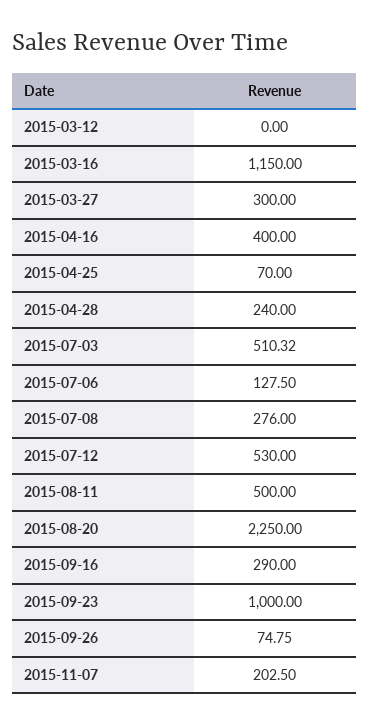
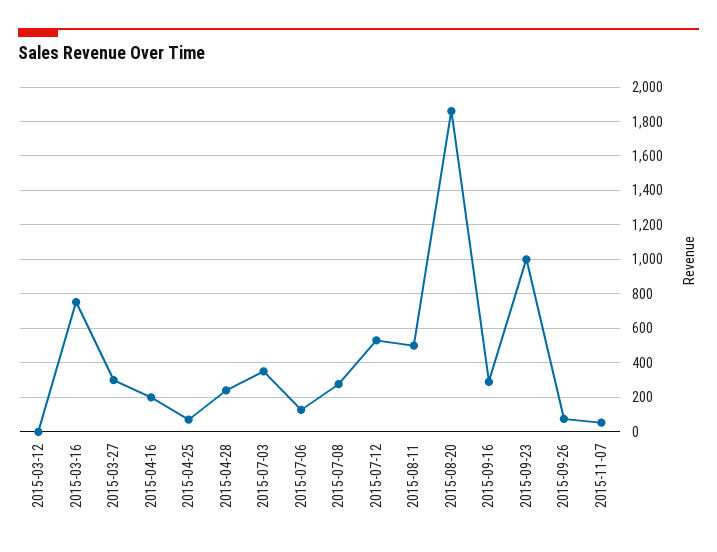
  {
    "2015-03-12": 0,
-   "2015-03-16": 1150,
+   "2015-03-16": 750,
    "2015-03-27": 300,
-   "2015-04-16": 400,
+   "2015-04-16": 200,
    "2015-04-25": 70,
    "2015-04-28": 240,
-   "2015-07-03": 510.32,
+   "2015-07-03": 350,
    "2015-07-06": 127.5,
    "2015-07-08": 276,
    "2015-07-12": 530,
    "2015-08-11": 500,
-   "2015-08-20": 2250,
+   "2015-08-20": 1850,
    "2015-09-16": 290,
    "2015-09-23": 1000,
    "2015-09-26": 74.75,
-   "2015-11-07": 202.5
+   "2015-11-07": 50
  }

